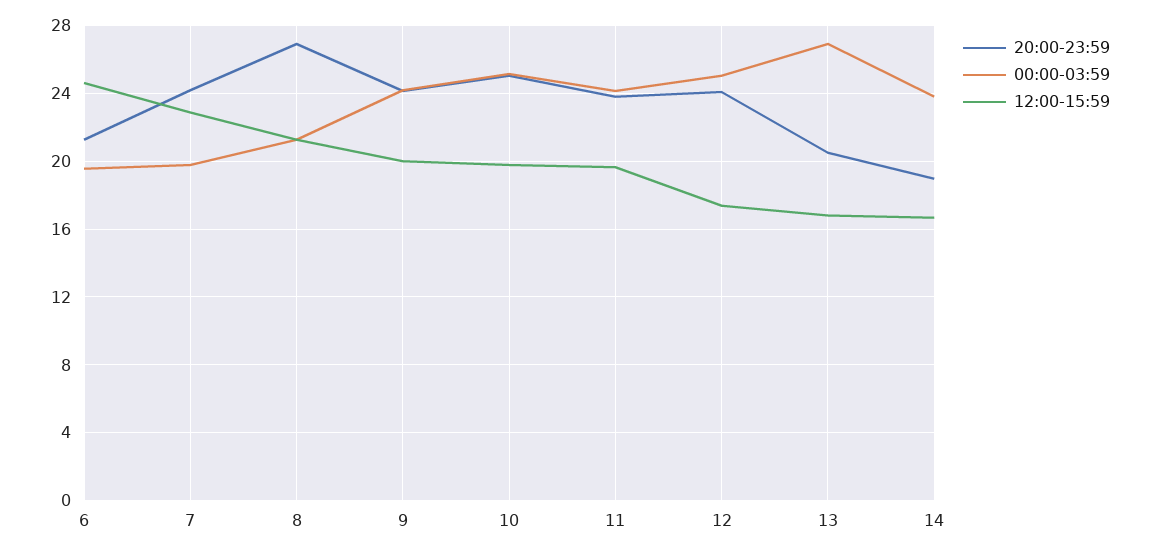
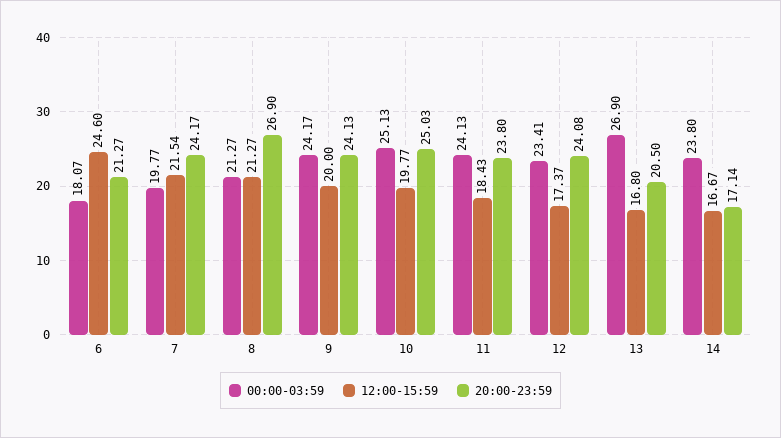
  {
    "20:00-23:59": {
      "6": 21.27,
      "7": 24.17,
      "8": 26.9,
      "9": 24.13,
      "10": 25.03,
      "11": 23.8,
      "12": 24.08,
      "13": 20.5,
-     "14": 19
+     "14": 17.14
    },
    "00:00-03:59": {
-     "6": 19.5,
+     "6": 18.07,
      "7": 19.77,
      "8": 21.27,
      "9": 24.17,
      "10": 25.13,
      "11": 24.13,
-     "12": 25,
+     "12": 23.41,
      "13": 26.9,
      "14": 23.8
    },
    "12:00-15:59": {
      "6": 24.6,
-     "7": 23,
+     "7": 21.54,
      "8": 21.27,
      "9": 20,
      "10": 19.77,
-     "11": 19.5,
+     "11": 18.43,
      "12": 17.37,
      "13": 16.8,
      "14": 16.67
    }
  }

